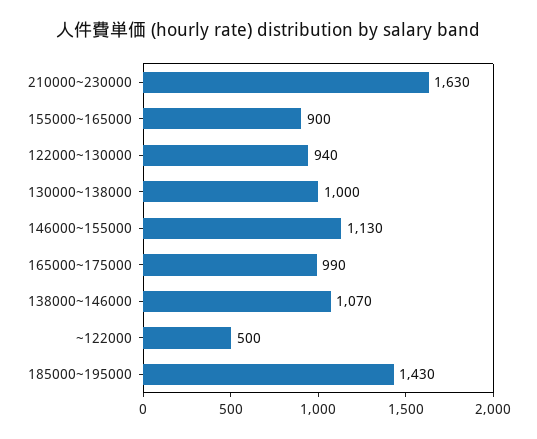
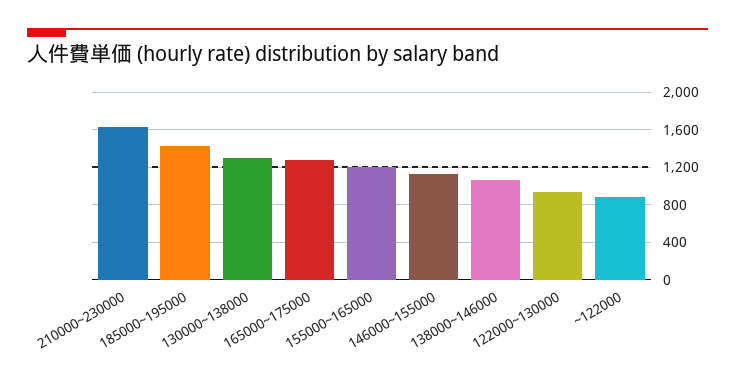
  {
    "210000~230000": 1630,
-   "155000~165000": 900,
+   "155000~165000": 1200,
    "122000~130000": 940,
-   "130000~138000": 1000,
+   "130000~138000": 1300,
    "146000~155000": 1130,
-   "165000~175000": 990,
+   "165000~175000": 1300,
    "138000~146000": 1070,
-   "~122000": 500,
+   "~122000": 900,
    "185000~195000": 1430
  }

